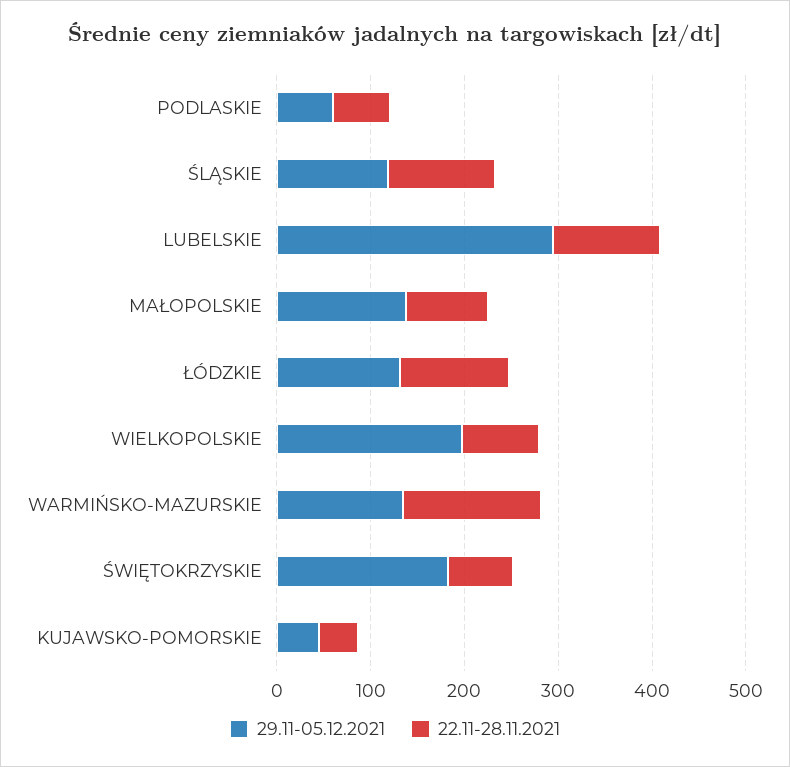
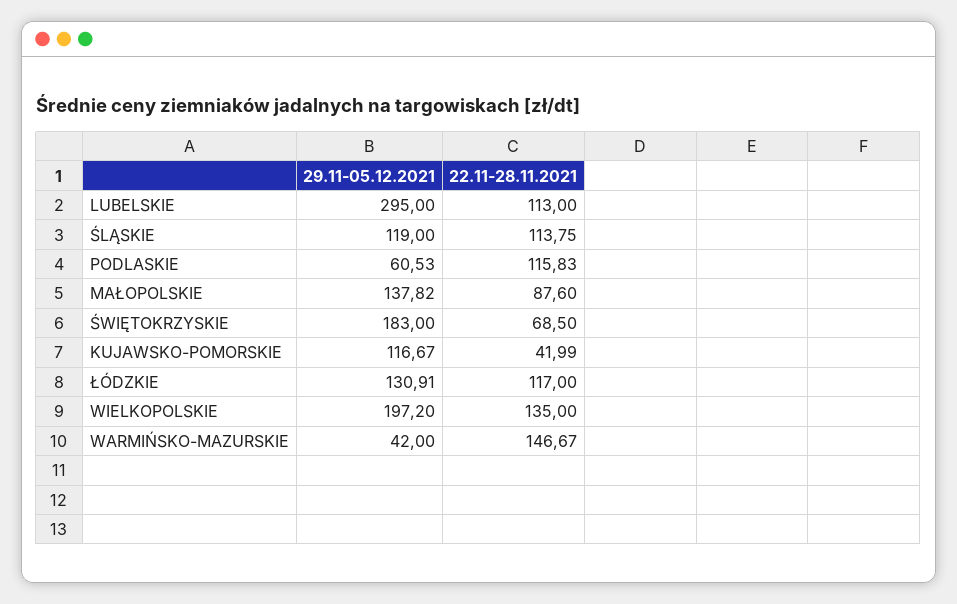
  {
    "29.11-05.12.2021": {
      "PODLASKIE": 60.53,
      "ŚLĄSKIE": 119,
      "LUBELSKIE": 295,
      "MAŁOPOLSKIE": 137.82,
      "ŁÓDZKIE": 130.91,
      "WIELKOPOLSKIE": 197.2,
-     "WARMIŃSKO-MAZURSKIE": 140,
+     "WARMIŃSKO-MAZURSKIE": 42,
      "ŚWIĘTOKRZYSKIE": 183,
-     "KUJAWSKO-POMORSKIE": 40
+     "KUJAWSKO-POMORSKIE": 116.67
    },
    "22.11-28.11.2021": {
-     "PODLASKIE": 60,
+     "PODLASKIE": 115.83,
      "ŚLĄSKIE": 113.75,
      "LUBELSKIE": 113,
      "MAŁOPOLSKIE": 87.6,
      "ŁÓDZKIE": 117,
-     "WIELKOPOLSKIE": 80,
+     "WIELKOPOLSKIE": 135,
      "WARMIŃSKO-MAZURSKIE": 146.67,
      "ŚWIĘTOKRZYSKIE": 68.5,
      "KUJAWSKO-POMORSKIE": 41.99
    }
  }

